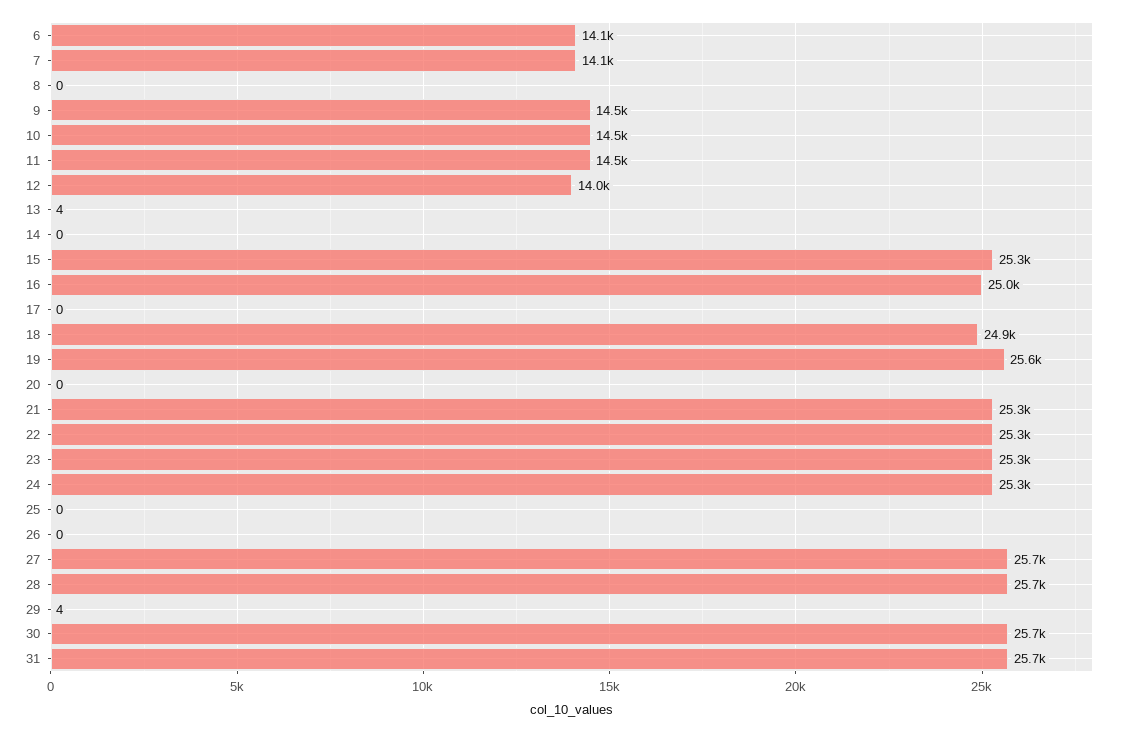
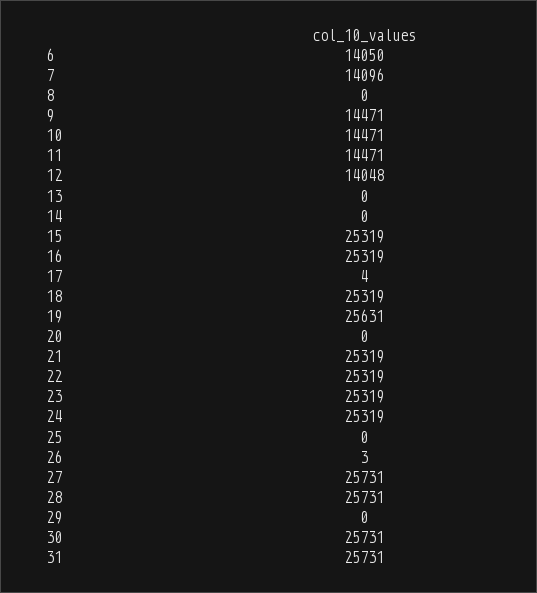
  {
    "6": 14050,
    "7": 14096,
    "8": 0,
    "9": 14471,
    "10": 14471,
    "11": 14471,
    "12": 14048,
-   "13": 4,
+   "13": 0,
    "14": 0,
    "15": 25319,
-   "16": 25000,
+   "16": 25319,
-   "17": 0,
+   "17": 4,
-   "18": 24900,
+   "18": 25319,
    "19": 25631,
    "20": 0,
    "21": 25319,
    "22": 25319,
    "23": 25319,
    "24": 25319,
    "25": 0,
-   "26": 0,
+   "26": 3,
    "27": 25731,
    "28": 25731,
-   "29": 4,
+   "29": 0,
    "30": 25731,
    "31": 25731
  }

